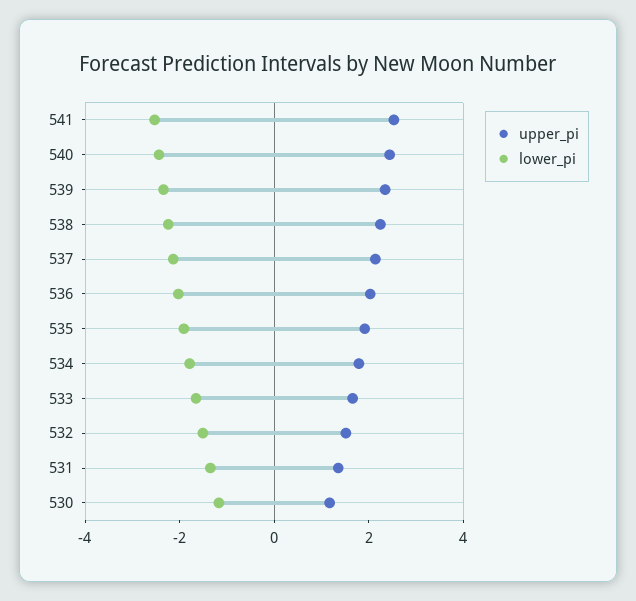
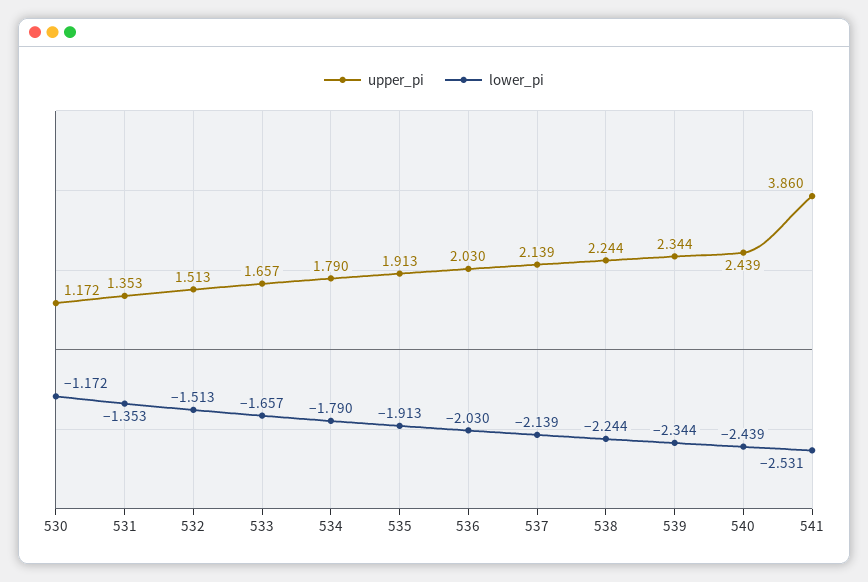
  {
    "upper_pi": {
-     "541": 2.5,
+     "541": 3.86,
      "540": 2.439,
      "539": 2.344,
      "538": 2.244,
      "537": 2.139,
      "536": 2.03,
      "535": 1.913,
      "534": 1.79,
      "533": 1.657,
      "532": 1.513,
      "531": 1.353,
      "530": 1.172
    },
    "lower_pi": {
      "541": -2.531,
      "540": -2.439,
      "539": -2.344,
      "538": -2.244,
      "537": -2.139,
      "536": -2.03,
      "535": -1.913,
      "534": -1.79,
      "533": -1.657,
      "532": -1.513,
      "531": -1.353,
      "530": -1.172
    }
  }

